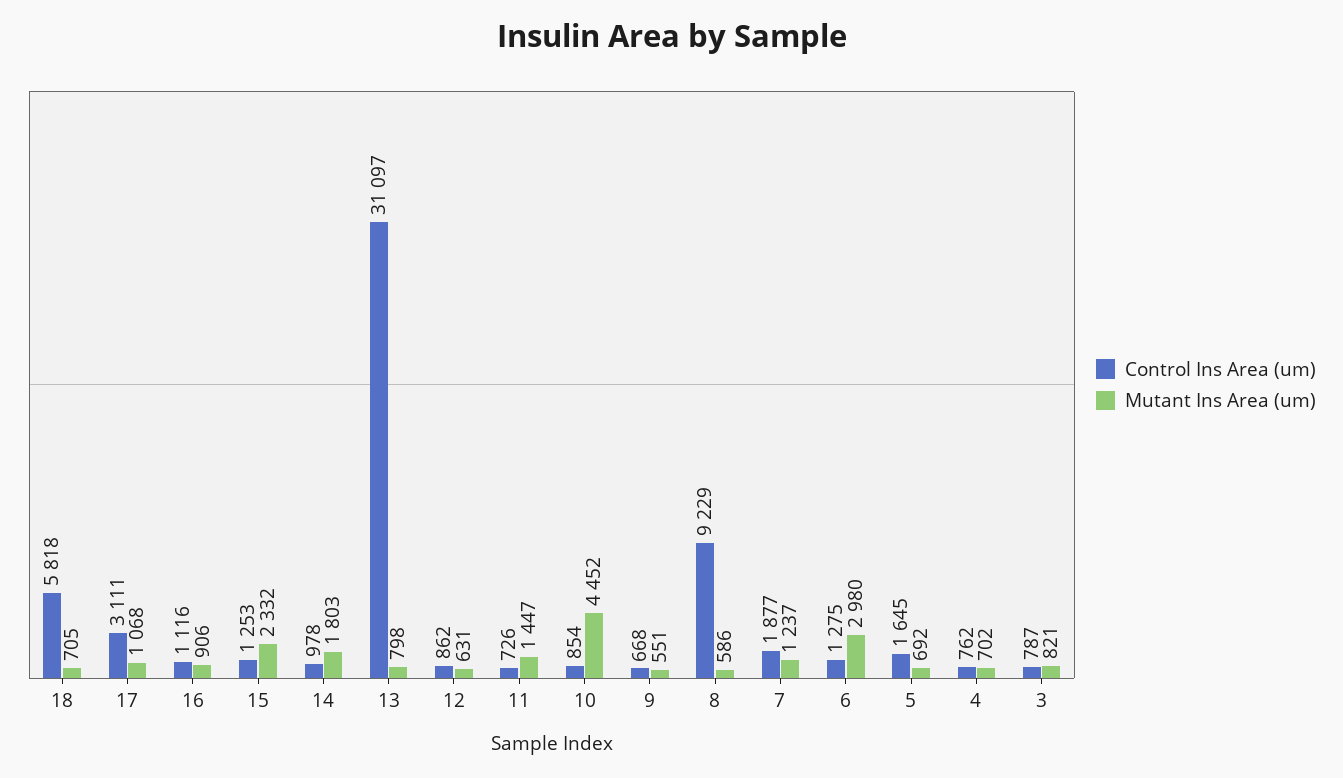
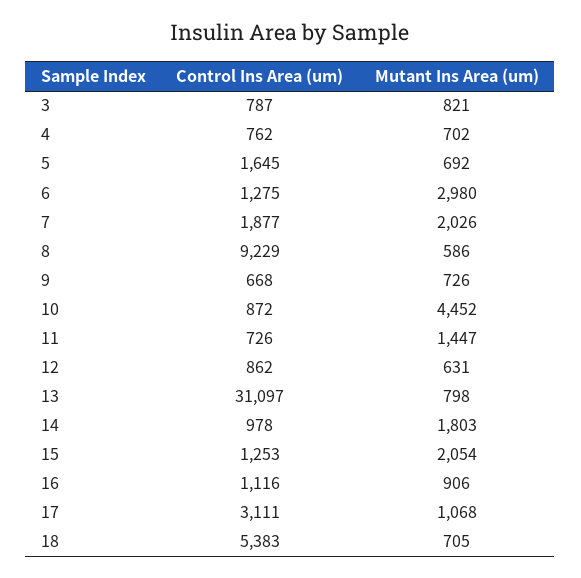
  {
    "Control Ins Area (um)": {
-     "18": 5818,
+     "18": 5383,
      "17": 3111,
      "16": 1116,
      "15": 1253,
      "14": 978,
      "13": 31097,
      "12": 862,
      "11": 726,
-     "10": 854,
+     "10": 872,
      "9": 668,
      "8": 9229,
      "7": 1877,
      "6": 1275,
      "5": 1645,
      "4": 762,
      "3": 787
    },
    "Mutant Ins Area (um)": {
      "18": 705,
      "17": 1068,
      "16": 906,
-     "15": 2332,
+     "15": 2054,
      "14": 1803,
      "13": 798,
      "12": 631,
      "11": 1447,
      "10": 4452,
-     "9": 551,
+     "9": 726,
      "8": 586,
-     "7": 1237,
+     "7": 2026,
      "6": 2980,
      "5": 692,
      "4": 702,
      "3": 821
    }
  }

